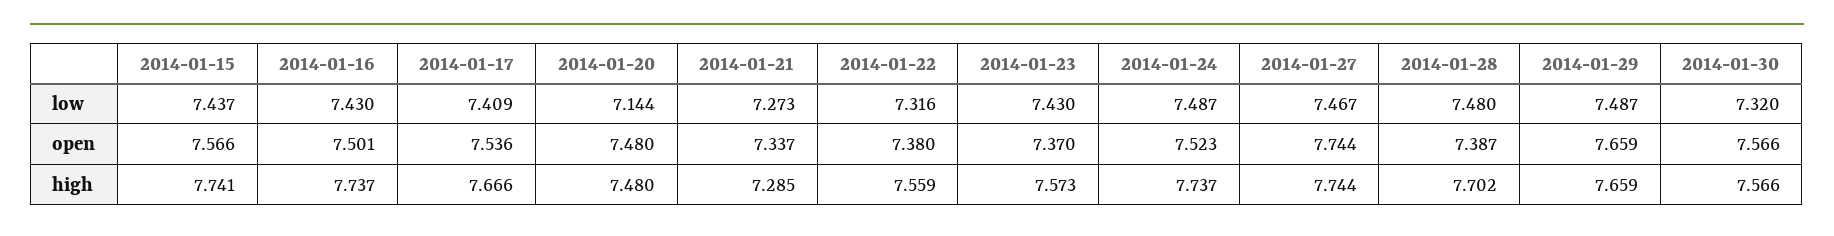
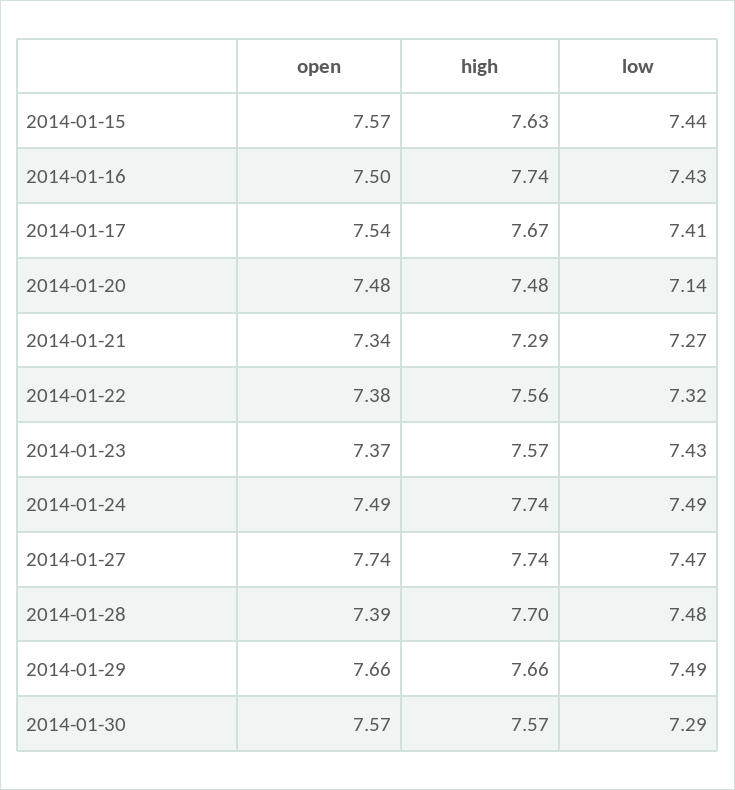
  {
    "2014-01-15": {
      "low": 7.437,
      "open": 7.566,
-     "high": 7.741
+     "high": 7.63
    },
    "2014-01-16": {
      "low": 7.43,
      "open": 7.501,
      "high": 7.737
    },
    "2014-01-17": {
      "low": 7.409,
      "open": 7.536,
      "high": 7.666
    },
    "2014-01-20": {
      "low": 7.144,
      "open": 7.48,
      "high": 7.48
    },
    "2014-01-21": {
      "low": 7.273,
      "open": 7.337,
      "high": 7.285
    },
    "2014-01-22": {
      "low": 7.316,
      "open": 7.38,
      "high": 7.559
    },
    "2014-01-23": {
      "low": 7.43,
      "open": 7.37,
      "high": 7.573
    },
    "2014-01-24": {
      "low": 7.487,
-     "open": 7.523,
+     "open": 7.49,
      "high": 7.737
    },
    "2014-01-27": {
      "low": 7.467,
      "open": 7.744,
      "high": 7.744
    },
    "2014-01-28": {
      "low": 7.48,
      "open": 7.387,
      "high": 7.702
    },
    "2014-01-29": {
      "low": 7.487,
      "open": 7.659,
      "high": 7.659
    },
    "2014-01-30": {
-     "low": 7.32,
+     "low": 7.29,
      "open": 7.566,
      "high": 7.566
    }
  }

